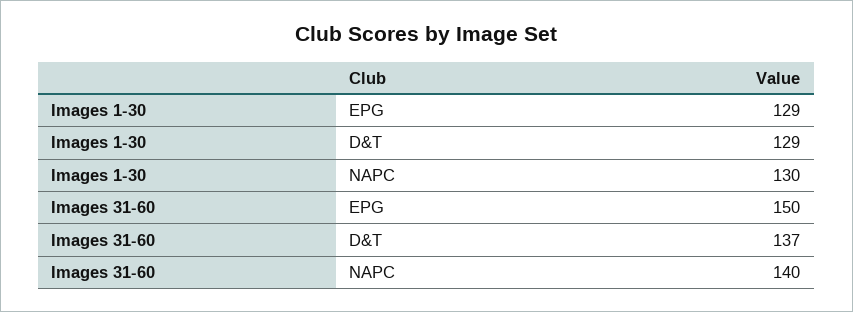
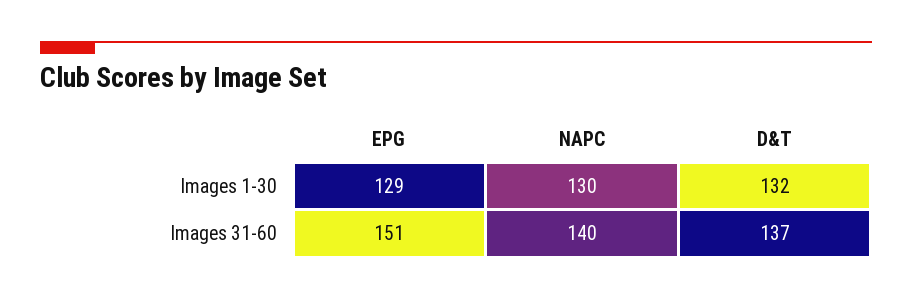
  {
    "Images 1-30": {
      "EPG": 129,
-     "D&T": 129,
+     "D&T": 132,
      "NAPC": 130
    },
    "Images 31-60": {
-     "EPG": 150,
+     "EPG": 151,
      "D&T": 137,
      "NAPC": 140
    }
  }

